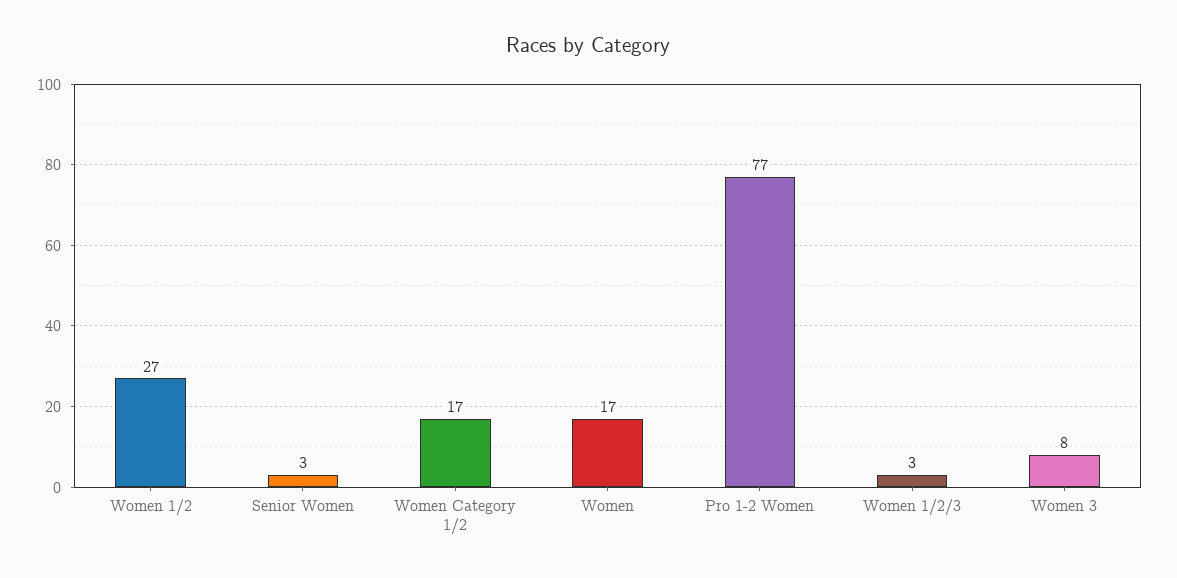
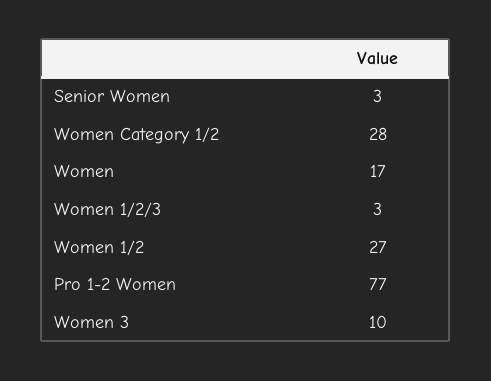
  {
    "Women 1/2": 27,
    "Senior Women": 3,
-   "Women Category 1/2": 17,
+   "Women Category 1/2": 28,
    "Women": 17,
    "Pro 1-2 Women": 77,
    "Women 1/2/3": 3,
-   "Women 3": 8
+   "Women 3": 10
  }

